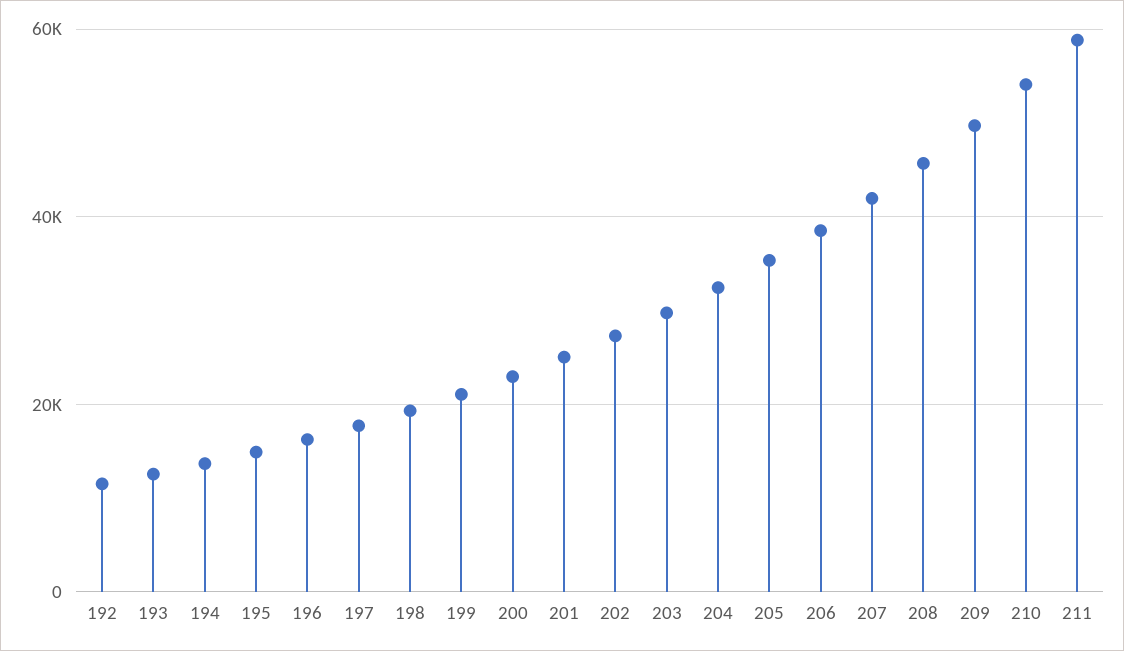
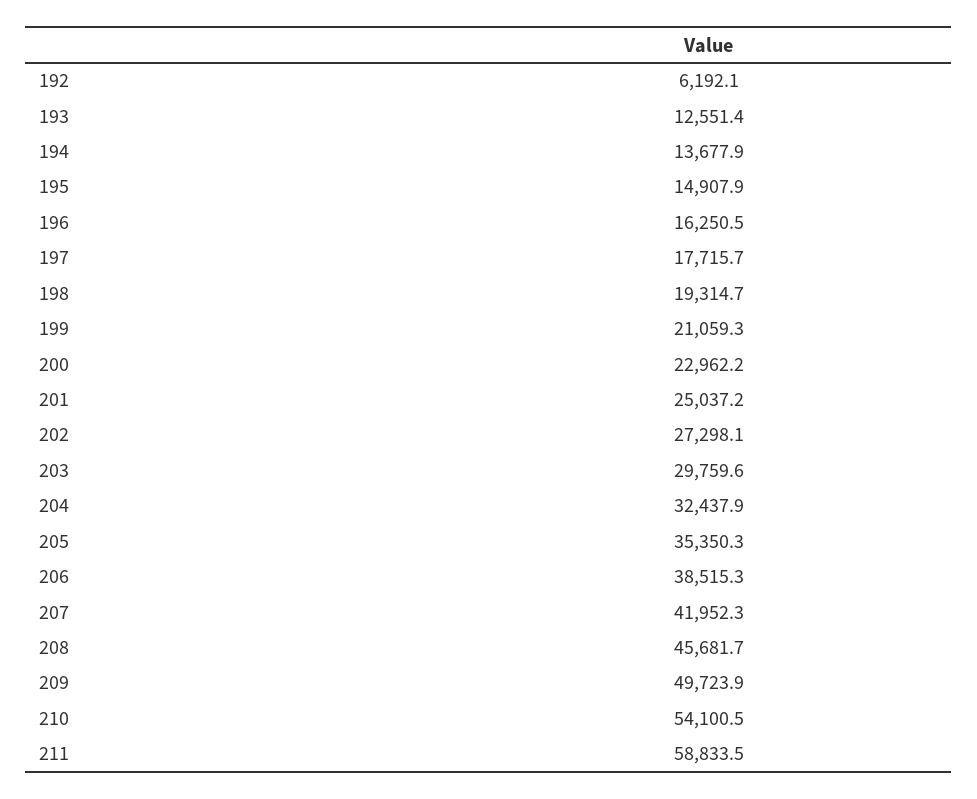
  {
-   "192": 12000,
+   "192": 6192.1,
    "193": 12551.4,
    "194": 13677.9,
    "195": 14907.9,
    "196": 16250.5,
    "197": 17715.7,
    "198": 19314.7,
    "199": 21059.3,
    "200": 22962.2,
    "201": 25037.2,
    "202": 27298.1,
    "203": 29759.6,
    "204": 32437.9,
    "205": 35350.3,
    "206": 38515.3,
    "207": 41952.3,
    "208": 45681.7,
    "209": 49723.9,
    "210": 54100.5,
    "211": 58833.5
  }

